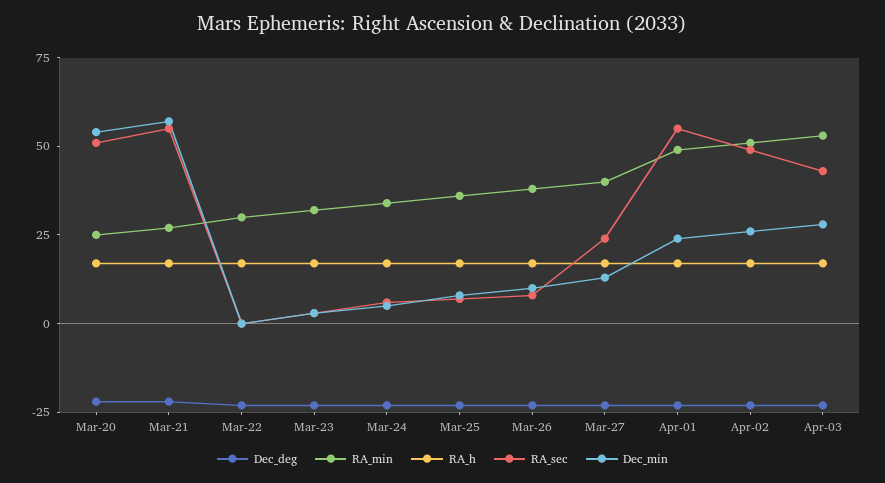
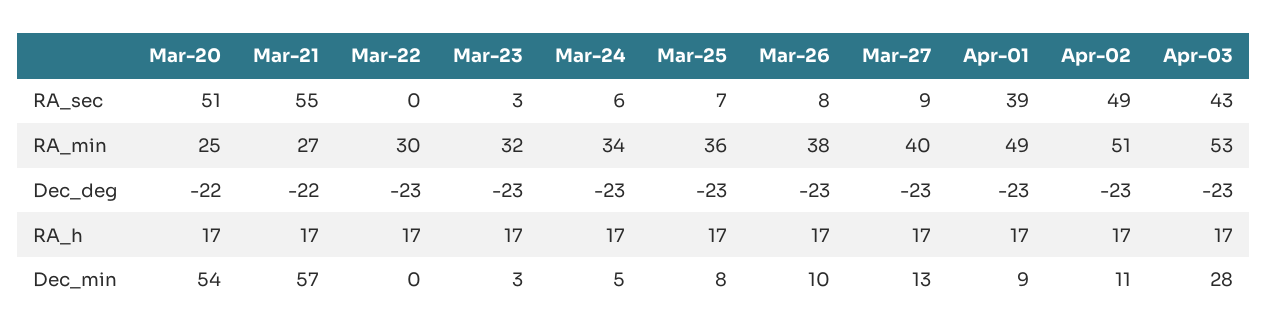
  {
    "Dec_deg": {
      "Mar-20": -22,
      "Mar-21": -22,
      "Mar-22": -23,
      "Mar-23": -23,
      "Mar-24": -23,
      "Mar-25": -23,
      "Mar-26": -23,
      "Mar-27": -23,
      "Apr-01": -23,
      "Apr-02": -23,
      "Apr-03": -23
    },
    "RA_min": {
      "Mar-20": 25,
      "Mar-21": 27,
      "Mar-22": 30,
      "Mar-23": 32,
      "Mar-24": 34,
      "Mar-25": 36,
      "Mar-26": 38,
      "Mar-27": 40,
      "Apr-01": 49,
      "Apr-02": 51,
      "Apr-03": 53
    },
    "RA_h": {
      "Mar-20": 17,
      "Mar-21": 17,
      "Mar-22": 17,
      "Mar-23": 17,
      "Mar-24": 17,
      "Mar-25": 17,
      "Mar-26": 17,
      "Mar-27": 17,
      "Apr-01": 17,
      "Apr-02": 17,
      "Apr-03": 17
    },
    "RA_sec": {
      "Mar-20": 51,
      "Mar-21": 55,
      "Mar-22": 0,
      "Mar-23": 3,
      "Mar-24": 6,
      "Mar-25": 7,
      "Mar-26": 8,
-     "Mar-27": 25,
+     "Mar-27": 9,
-     "Apr-01": 55,
+     "Apr-01": 39,
      "Apr-02": 49,
      "Apr-03": 43
    },
    "Dec_min": {
      "Mar-20": 54,
      "Mar-21": 57,
      "Mar-22": 0,
      "Mar-23": 3,
      "Mar-24": 5,
      "Mar-25": 8,
      "Mar-26": 10,
      "Mar-27": 13,
-     "Apr-01": 25,
+     "Apr-01": 9,
-     "Apr-02": 25,
+     "Apr-02": 11,
      "Apr-03": 28
    }
  }

